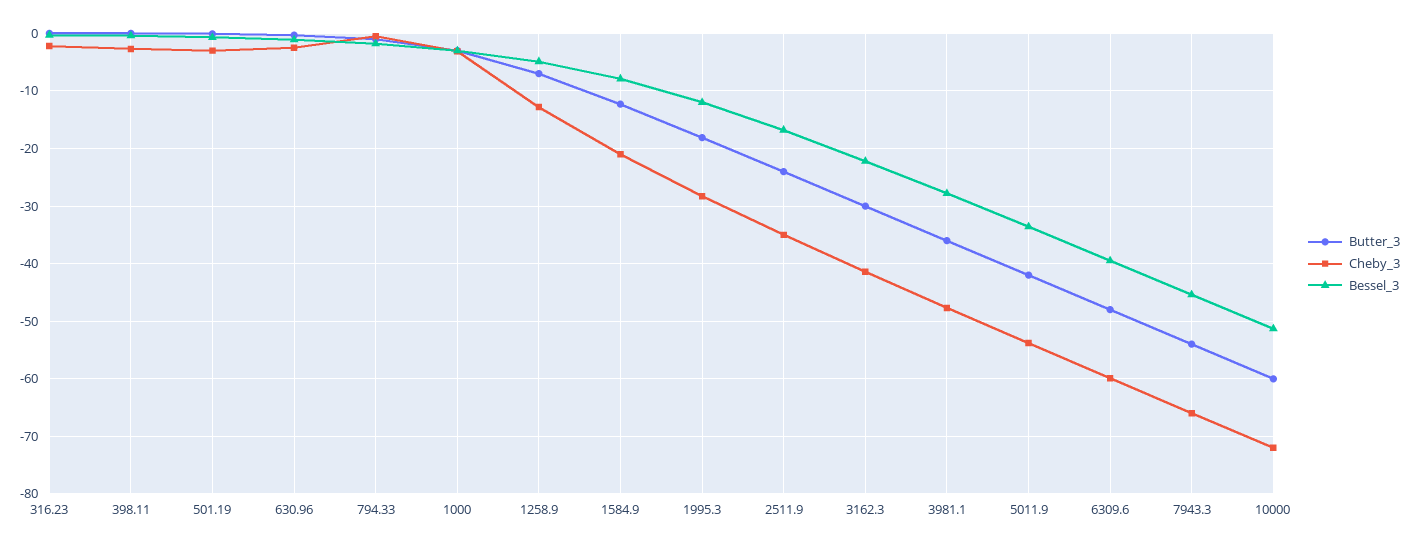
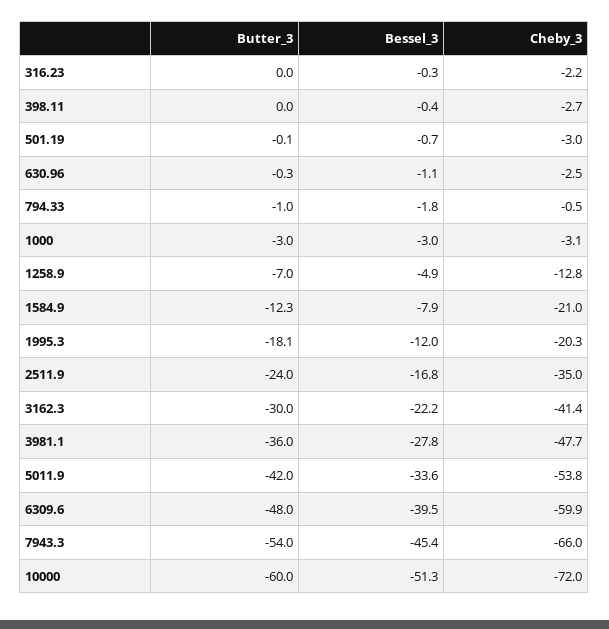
  {
    "Butter_3": {
      "316.23": 0,
      "398.11": 0,
      "501.19": -0.1,
      "630.96": -0.3,
      "794.33": -1,
      "1000": -3,
      "1258.9": -7,
      "1584.9": -12.3,
      "1995.3": -18.1,
      "2511.9": -24,
      "3162.3": -30,
      "3981.1": -36,
      "5011.9": -42,
      "6309.6": -48,
      "7943.3": -54,
      "10000": -60
    },
    "Cheby_3": {
      "316.23": -2.2,
      "398.11": -2.7,
      "501.19": -3,
      "630.96": -2.5,
      "794.33": -0.5,
      "1000": -3.1,
      "1258.9": -12.8,
      "1584.9": -21,
-     "1995.3": -28,
+     "1995.3": -20.3,
      "2511.9": -35,
      "3162.3": -41.4,
      "3981.1": -47.7,
      "5011.9": -53.8,
      "6309.6": -59.9,
      "7943.3": -66,
      "10000": -72
    },
    "Bessel_3": {
      "316.23": -0.3,
      "398.11": -0.4,
      "501.19": -0.7,
      "630.96": -1.1,
      "794.33": -1.8,
      "1000": -3,
      "1258.9": -4.9,
      "1584.9": -7.9,
      "1995.3": -12,
      "2511.9": -16.8,
      "3162.3": -22.2,
      "3981.1": -27.8,
      "5011.9": -33.6,
      "6309.6": -39.5,
      "7943.3": -45.4,
      "10000": -51.3
    }
  }

